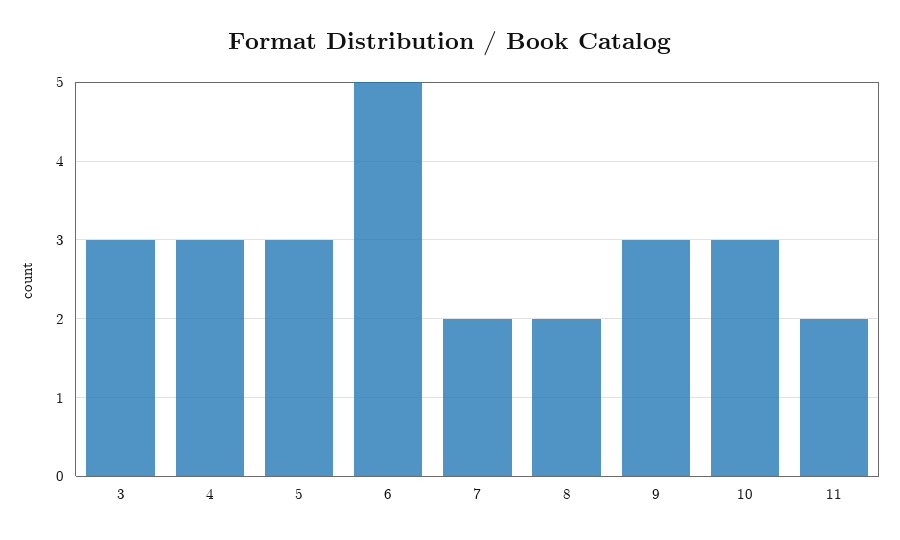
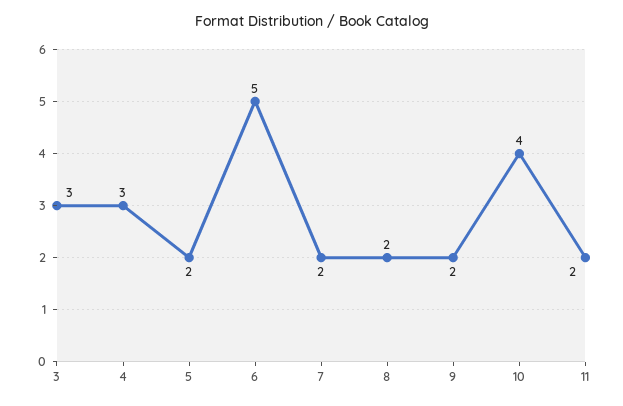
  {
    "3": 3,
    "4": 3,
-   "5": 3,
+   "5": 2,
    "6": 5,
    "7": 2,
    "8": 2,
-   "9": 3,
+   "9": 2,
-   "10": 3,
+   "10": 4,
    "11": 2
  }

